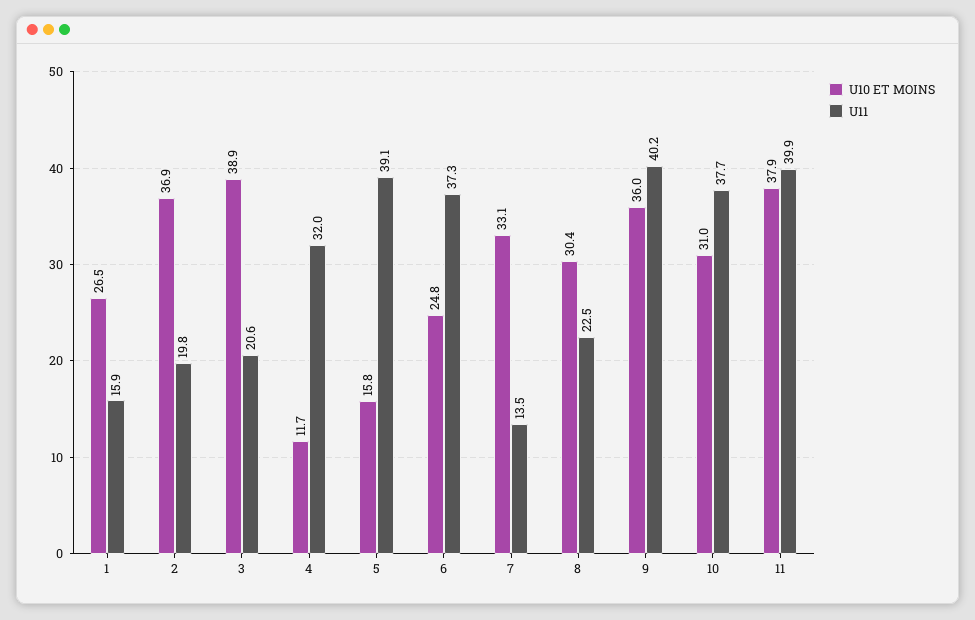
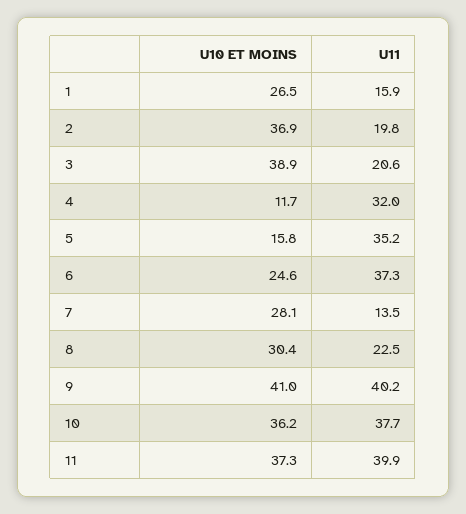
  {
    "U10 ET MOINS": {
      "1": 26.5,
      "2": 36.9,
      "3": 38.9,
      "4": 11.7,
      "5": 15.8,
-     "6": 24.8,
+     "6": 24.6,
-     "7": 33.1,
+     "7": 28.1,
      "8": 30.4,
-     "9": 36,
+     "9": 41,
-     "10": 31,
+     "10": 36.2,
-     "11": 37.9
+     "11": 37.3
    },
    "U11": {
      "1": 15.9,
      "2": 19.8,
      "3": 20.6,
      "4": 32,
-     "5": 39.1,
+     "5": 35.2,
      "6": 37.3,
      "7": 13.5,
      "8": 22.5,
      "9": 40.2,
      "10": 37.7,
      "11": 39.9
    }
  }

